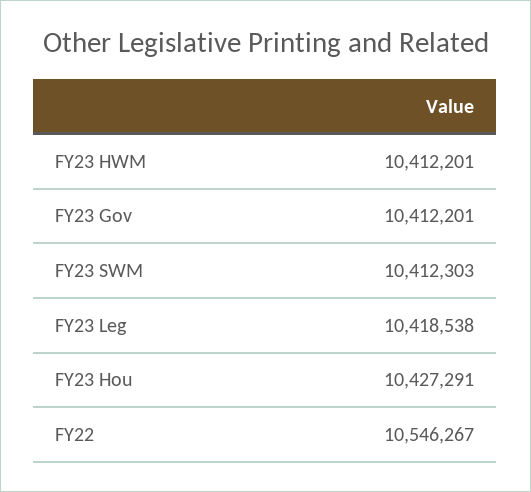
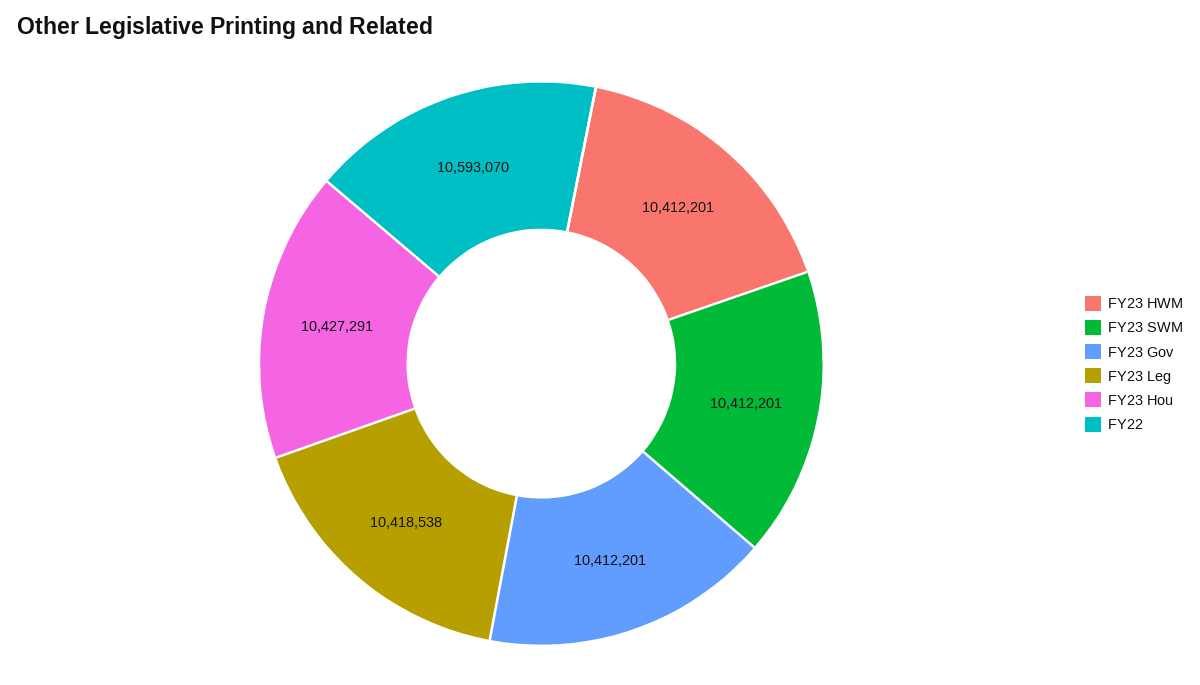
  {
    "FY23 HWM": 10412201,
    "FY23 Gov": 10412201,
-   "FY23 SWM": 10412303,
+   "FY23 SWM": 10412201,
    "FY23 Leg": 10418538,
    "FY23 Hou": 10427291,
-   "FY22": 10546267
+   "FY22": 10593070
  }

